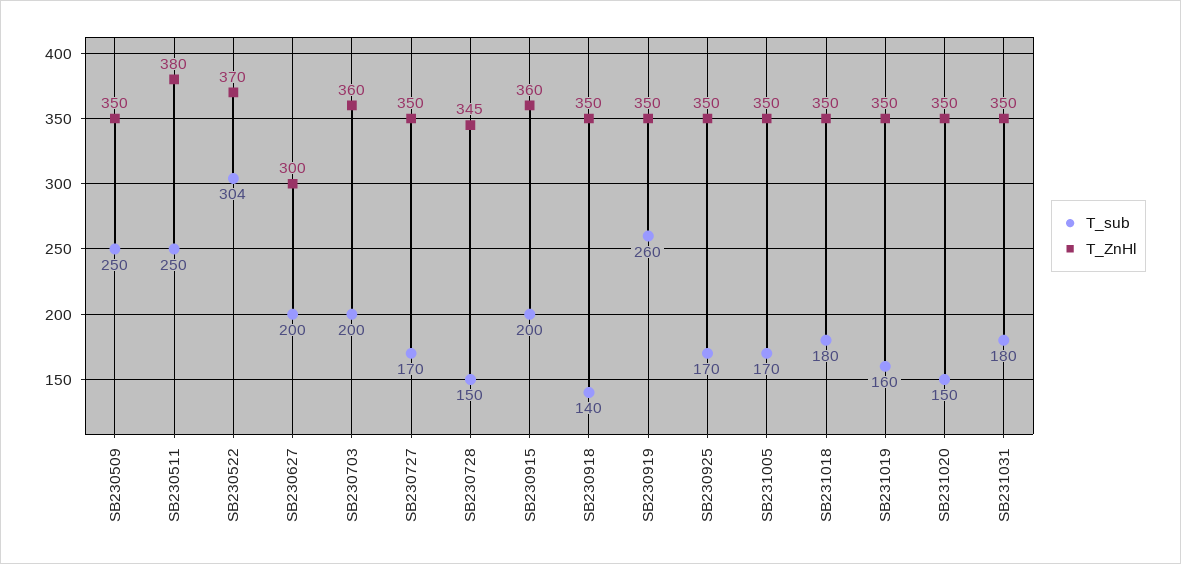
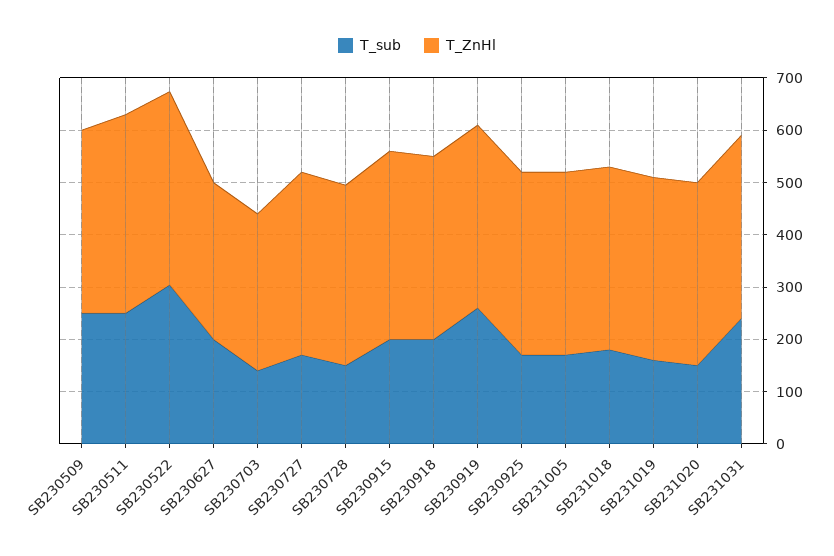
  {
    "T_sub": {
      "SB230509": 250,
      "SB230511": 250,
      "SB230522": 304,
      "SB230627": 200,
-     "SB230703": 200,
+     "SB230703": 140,
      "SB230727": 170,
      "SB230728": 150,
      "SB230915": 200,
-     "SB230918": 140,
+     "SB230918": 200,
      "SB230919": 260,
      "SB230925": 170,
      "SB231005": 170,
      "SB231018": 180,
      "SB231019": 160,
      "SB231020": 150,
-     "SB231031": 180
+     "SB231031": 240
    },
    "T_ZnHl": {
      "SB230509": 350,
      "SB230511": 380,
      "SB230522": 370,
      "SB230627": 300,
-     "SB230703": 360,
+     "SB230703": 300,
      "SB230727": 350,
      "SB230728": 345,
      "SB230915": 360,
      "SB230918": 350,
      "SB230919": 350,
      "SB230925": 350,
      "SB231005": 350,
      "SB231018": 350,
      "SB231019": 350,
      "SB231020": 350,
      "SB231031": 350
    }
  }

